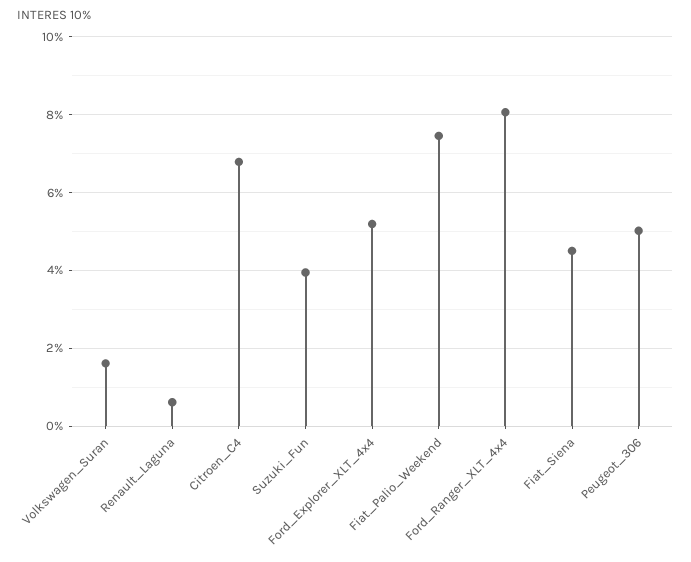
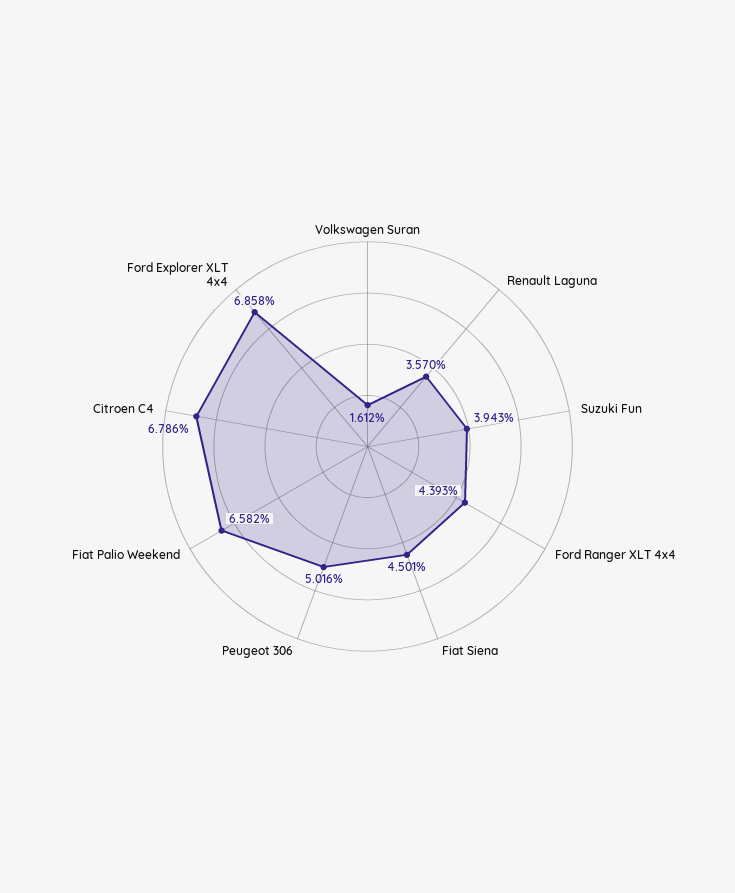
  {
    "Volkswagen_Suran": 1.612,
-   "Renault_Laguna": 0.6,
+   "Renault_Laguna": 3.57,
    "Citroen_C4": 6.786,
    "Suzuki_Fun": 3.943,
-   "Ford_Explorer_XLT_4x4": 5.2,
+   "Ford_Explorer_XLT_4x4": 6.858,
-   "Fiat_Palio_Weekend": 7.4,
+   "Fiat_Palio_Weekend": 6.582,
-   "Ford_Ranger_XLT_4x4": 8,
+   "Ford_Ranger_XLT_4x4": 4.393,
    "Fiat_Siena": 4.501,
    "Peugeot_306": 5.016
  }

